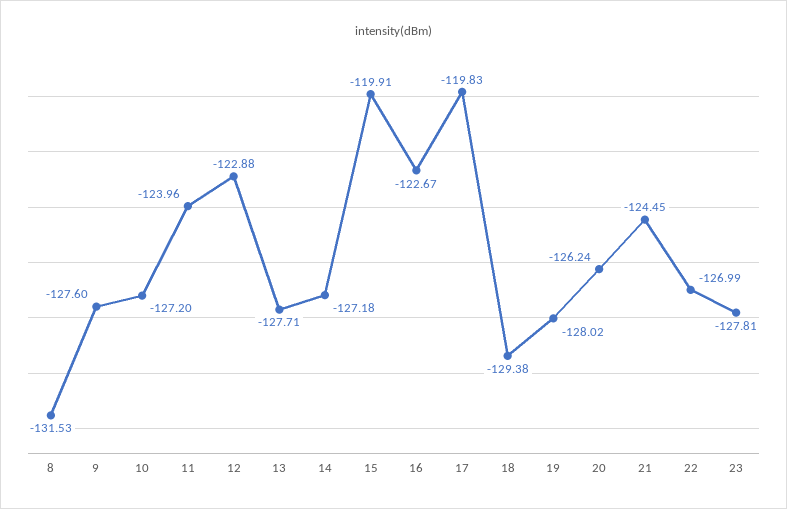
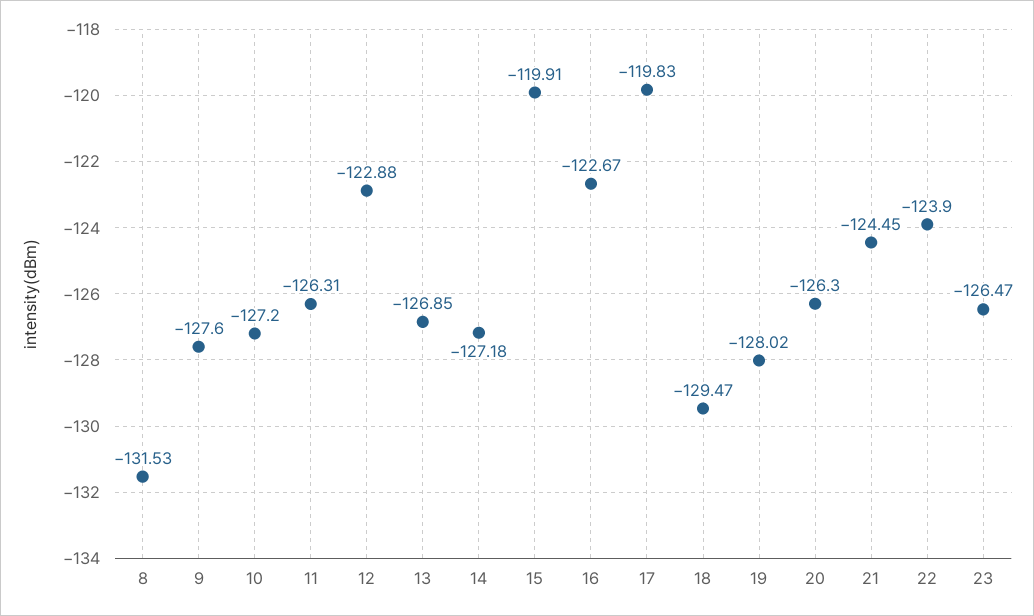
  {
    "8": -131.53,
    "9": -127.6,
    "10": -127.2,
-   "11": -123.96,
+   "11": -126.31,
    "12": -122.88,
-   "13": -127.71,
+   "13": -126.85,
    "14": -127.18,
    "15": -119.91,
    "16": -122.67,
    "17": -119.83,
-   "18": -129.38,
+   "18": -129.47,
    "19": -128.02,
-   "20": -126.24,
+   "20": -126.3,
    "21": -124.45,
-   "22": -126.99,
+   "22": -123.9,
-   "23": -127.81
+   "23": -126.47
  }

